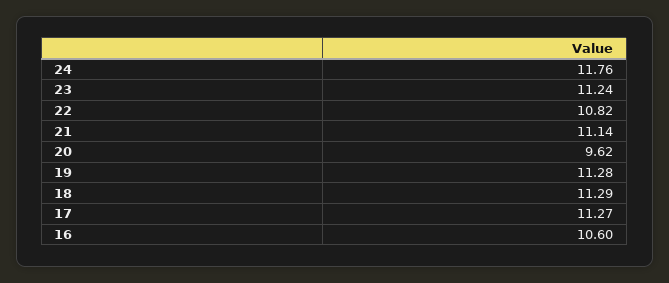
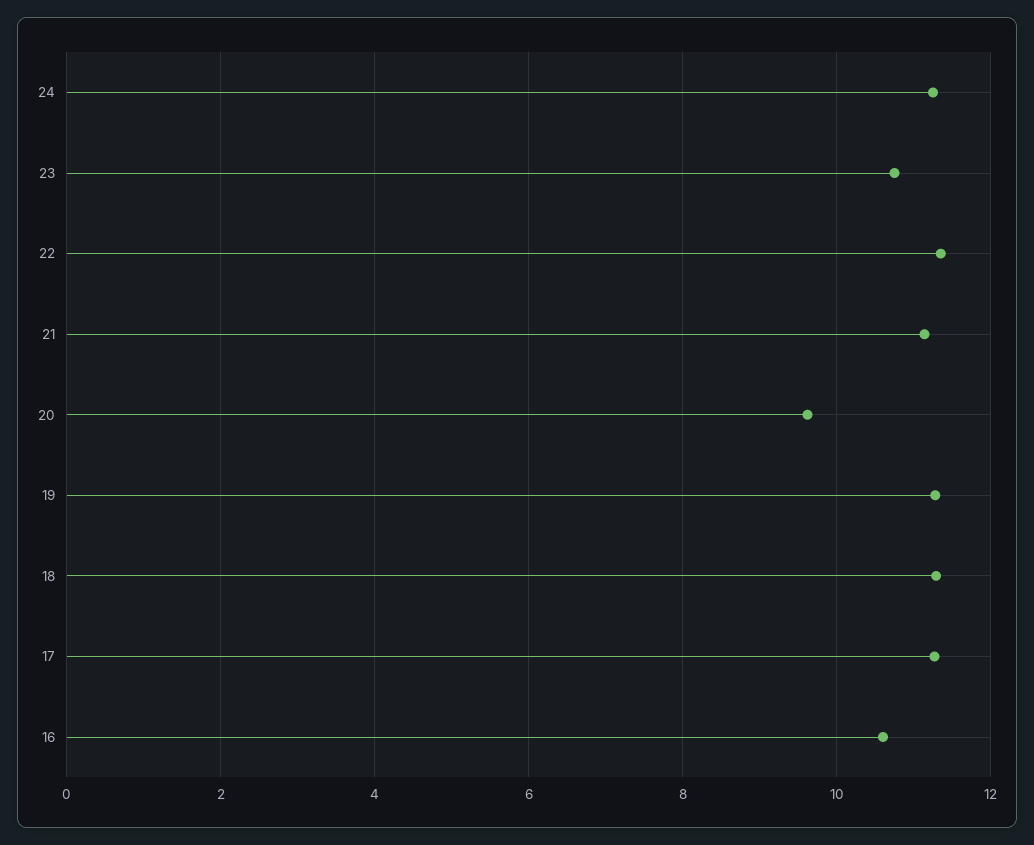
  {
-   "24": 11.76,
+   "24": 11.2,
-   "23": 11.24,
+   "23": 10.8,
-   "22": 10.82,
+   "22": 11.4,
    "21": 11.14,
    "20": 9.62,
    "19": 11.28,
    "18": 11.29,
    "17": 11.27,
    "16": 10.6
  }

